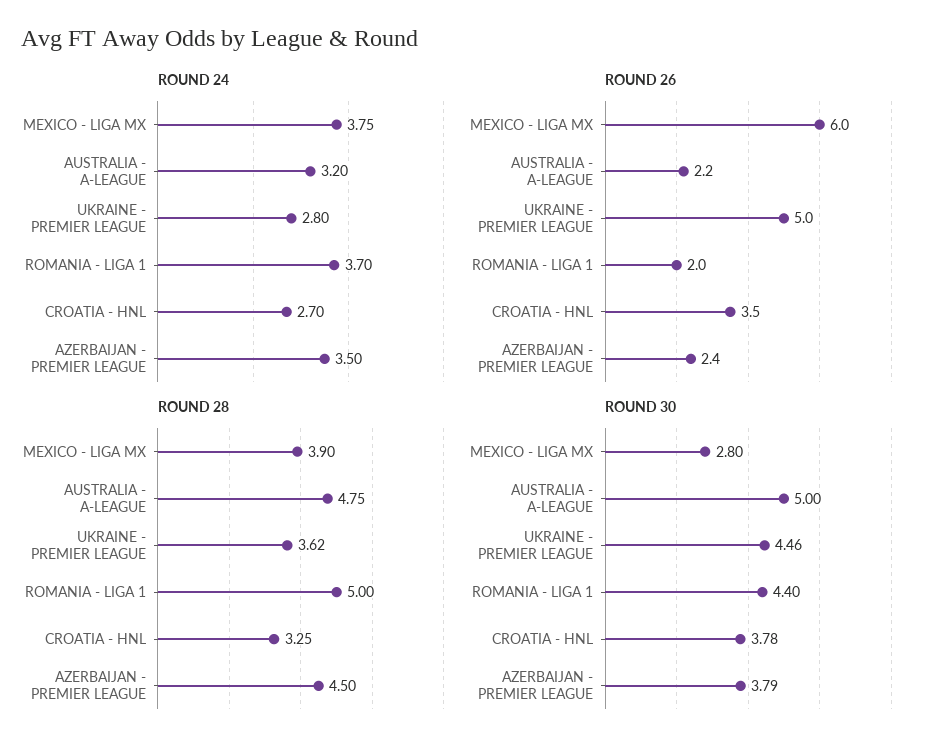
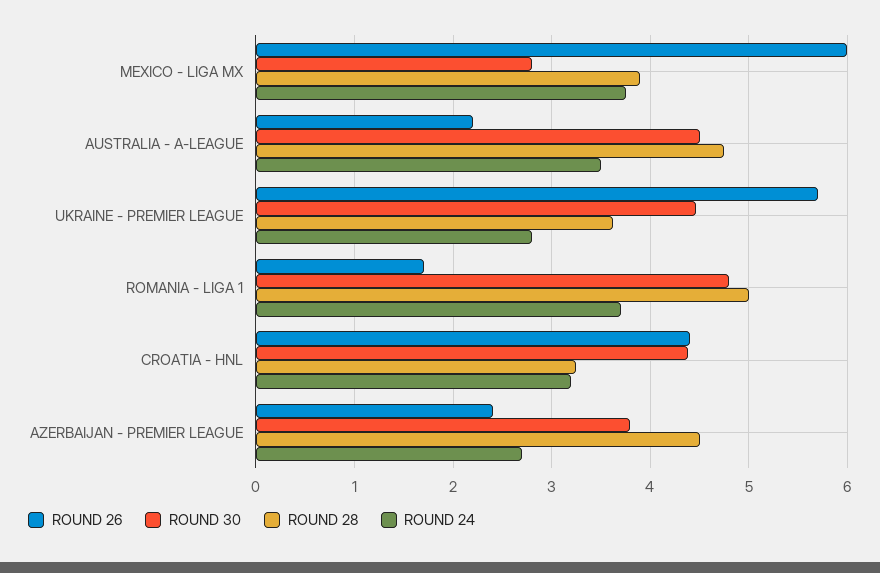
  {
    "ROUND 24": {
      "MEXICO - LIGA MX": 3.75,
-     "AUSTRALIA - A-LEAGUE": 3.2,
+     "AUSTRALIA - A-LEAGUE": 3.5,
      "UKRAINE - PREMIER LEAGUE": 2.8,
      "ROMANIA - LIGA 1": 3.7,
-     "CROATIA - HNL": 2.7,
+     "CROATIA - HNL": 3.2,
-     "AZERBAIJAN - PREMIER LEAGUE": 3.5
+     "AZERBAIJAN - PREMIER LEAGUE": 2.7
    },
    "ROUND 26": {
      "MEXICO - LIGA MX": 6,
      "AUSTRALIA - A-LEAGUE": 2.2,
-     "UKRAINE - PREMIER LEAGUE": 5,
+     "UKRAINE - PREMIER LEAGUE": 5.7,
-     "ROMANIA - LIGA 1": 2,
+     "ROMANIA - LIGA 1": 1.7,
-     "CROATIA - HNL": 3.5,
+     "CROATIA - HNL": 4.4,
      "AZERBAIJAN - PREMIER LEAGUE": 2.4
    },
    "ROUND 28": {
      "MEXICO - LIGA MX": 3.9,
      "AUSTRALIA - A-LEAGUE": 4.75,
      "UKRAINE - PREMIER LEAGUE": 3.62,
      "ROMANIA - LIGA 1": 5,
      "CROATIA - HNL": 3.25,
      "AZERBAIJAN - PREMIER LEAGUE": 4.5
    },
    "ROUND 30": {
      "MEXICO - LIGA MX": 2.8,
-     "AUSTRALIA - A-LEAGUE": 5,
+     "AUSTRALIA - A-LEAGUE": 4.5,
      "UKRAINE - PREMIER LEAGUE": 4.46,
-     "ROMANIA - LIGA 1": 4.4,
+     "ROMANIA - LIGA 1": 4.8,
-     "CROATIA - HNL": 3.78,
+     "CROATIA - HNL": 4.4,
      "AZERBAIJAN - PREMIER LEAGUE": 3.79
    }
  }

